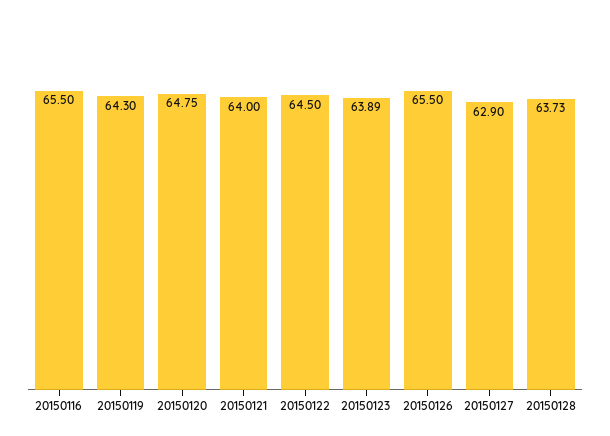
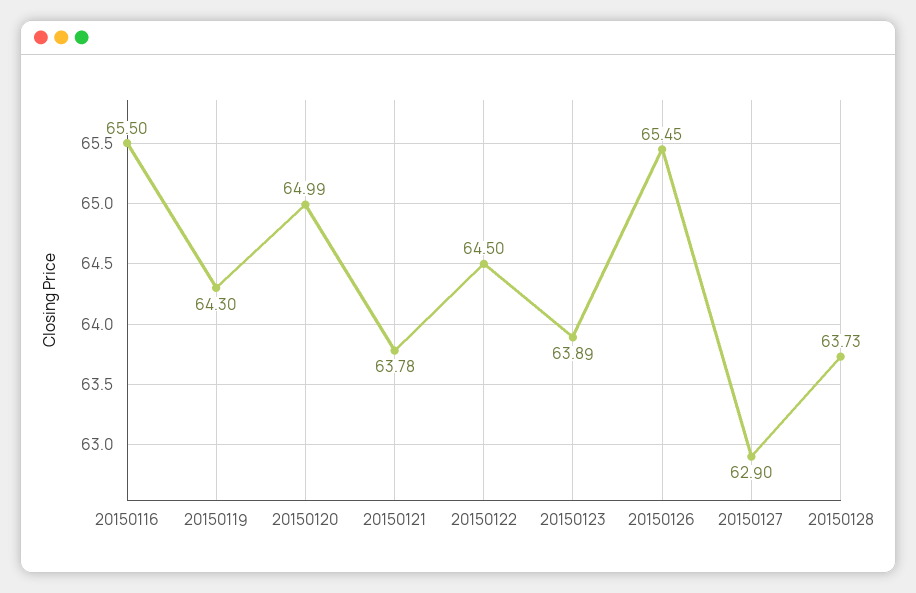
  {
    "20150116": 65.5,
    "20150119": 64.3,
-   "20150120": 64.75,
+   "20150120": 64.99,
-   "20150121": 64,
+   "20150121": 63.78,
    "20150122": 64.5,
    "20150123": 63.89,
-   "20150126": 65.5,
+   "20150126": 65.45,
    "20150127": 62.9,
    "20150128": 63.73
  }

